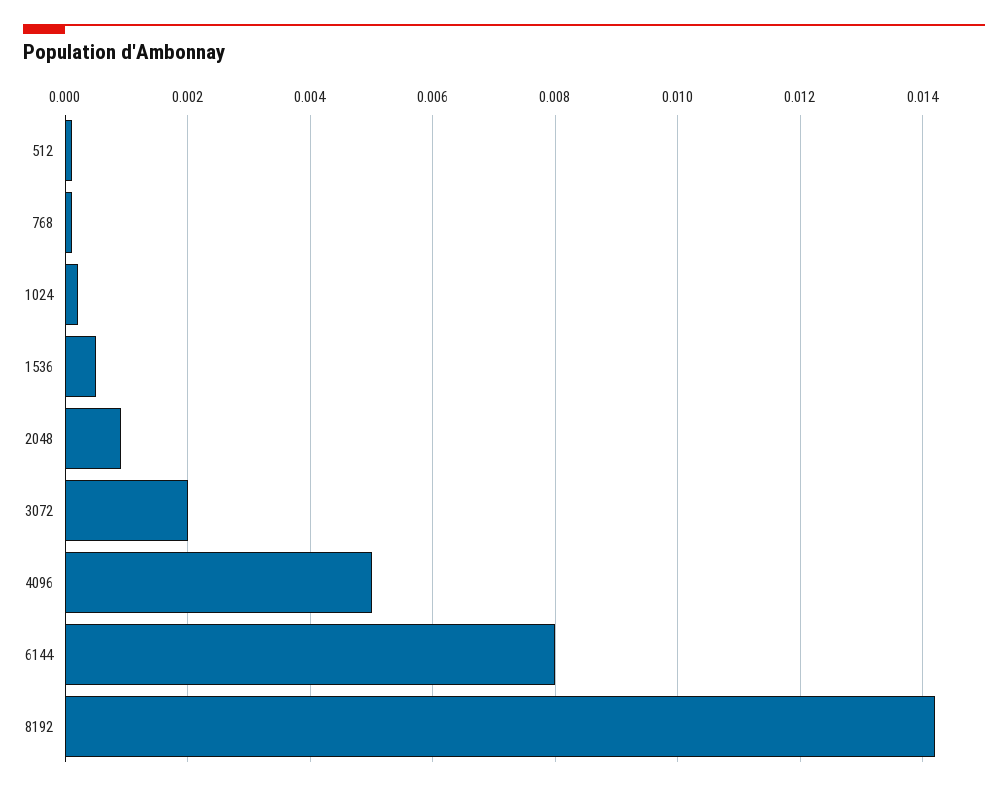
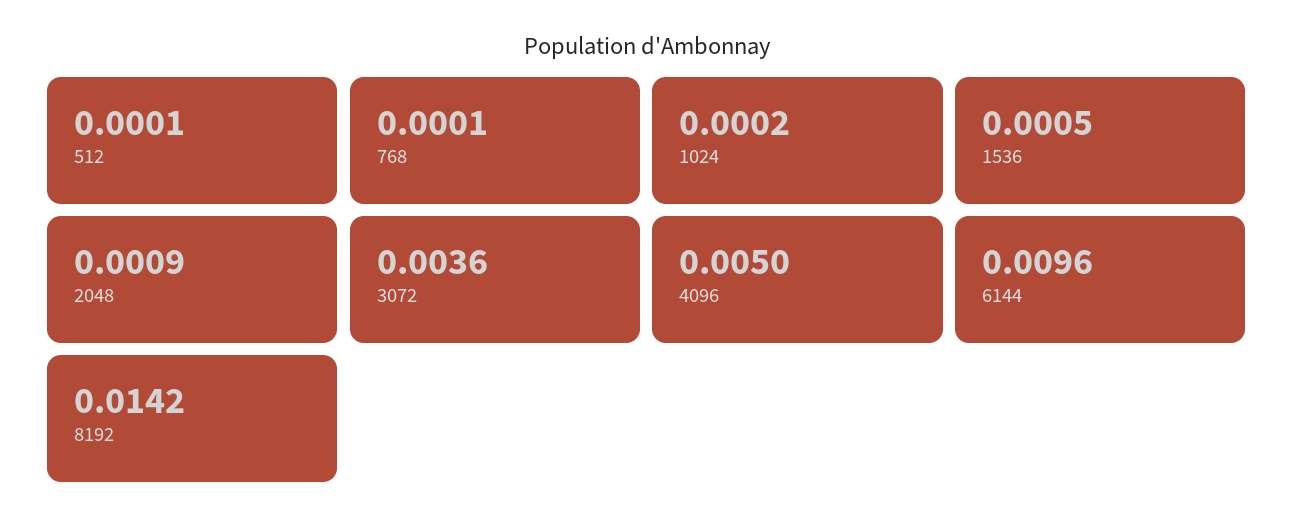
  {
    "512": 0.0001,
    "768": 0.0001,
    "1024": 0.0002,
    "1536": 0.0005,
    "2048": 0.0009,
-   "3072": 0.002,
+   "3072": 0.0036,
    "4096": 0.005,
-   "6144": 0.008,
+   "6144": 0.0096,
    "8192": 0.0142
  }

